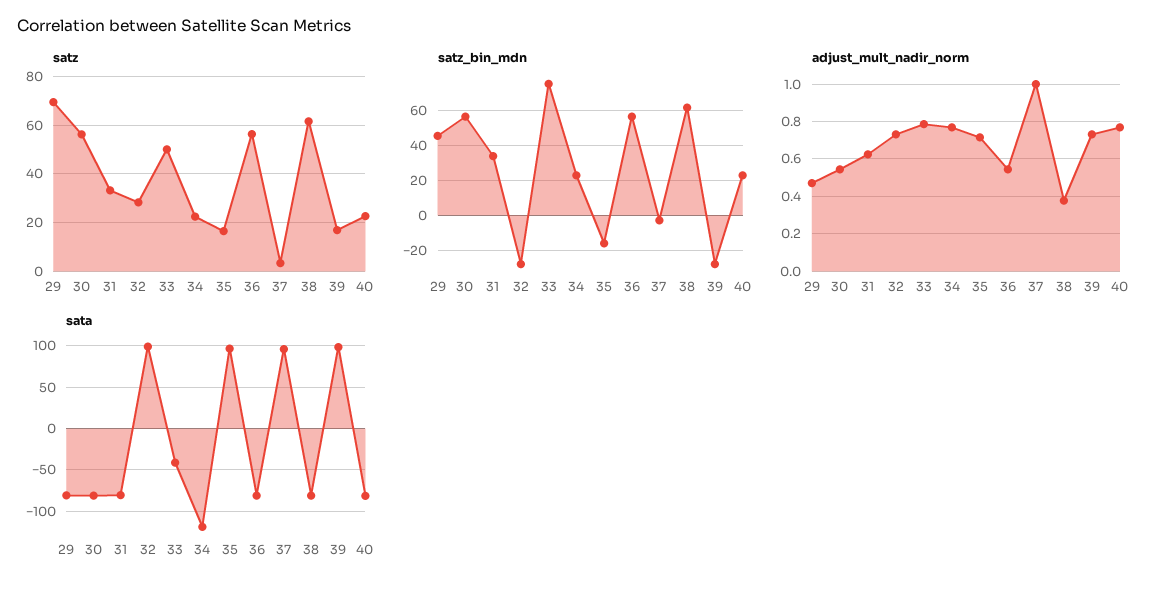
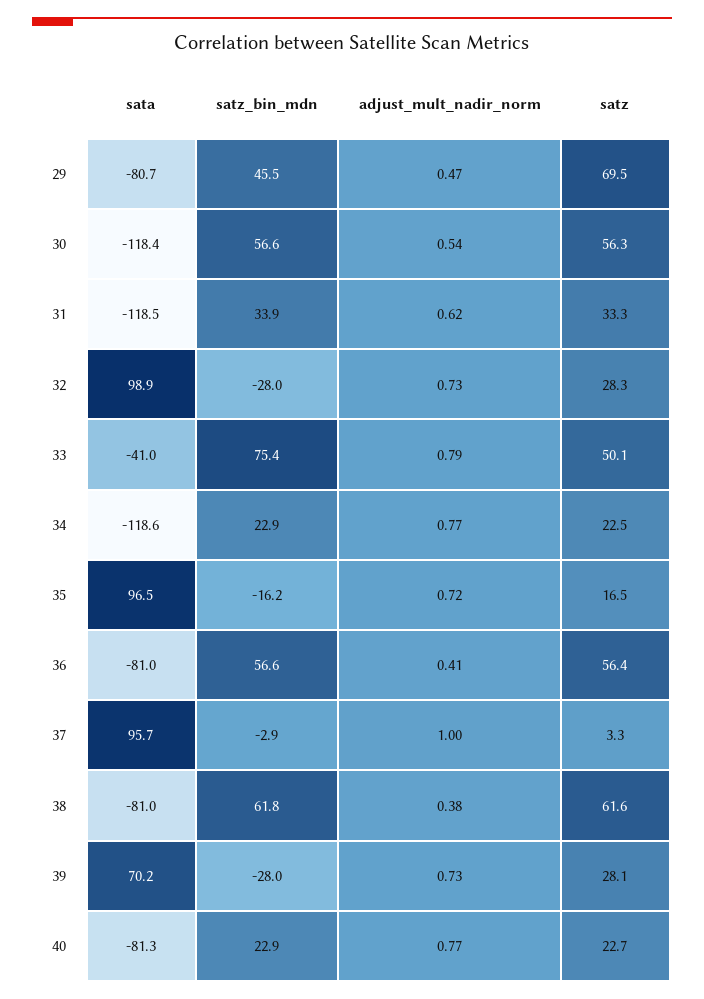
  {
    "satz": {
      "29": 69.5,
      "30": 56.3,
      "31": 33.3,
      "32": 28.3,
      "33": 50.1,
      "34": 22.5,
      "35": 16.5,
      "36": 56.4,
      "37": 3.3,
      "38": 61.6,
-     "39": 17.5,
+     "39": 28.1,
      "40": 22.7
    },
    "satz_bin_mdn": {
      "29": 45.5,
      "30": 56.6,
      "31": 33.9,
      "32": -28,
      "33": 75.4,
      "34": 22.9,
      "35": -16.2,
      "36": 56.6,
      "37": -2.9,
      "38": 61.8,
      "39": -28,
      "40": 22.9
    },
    "adjust_mult_nadir_norm": {
      "29": 0.47,
      "30": 0.54,
      "31": 0.62,
      "32": 0.73,
      "33": 0.79,
      "34": 0.77,
      "35": 0.72,
-     "36": 0.55,
+     "36": 0.41,
      "37": 1,
      "38": 0.38,
      "39": 0.73,
      "40": 0.77
    },
    "sata": {
      "29": -80.7,
-     "30": -80,
+     "30": -118.4,
-     "31": -80,
+     "31": -118.5,
      "32": 98.9,
      "33": -41,
      "34": -118.6,
      "35": 96.5,
      "36": -81,
      "37": 95.7,
      "38": -81,
-     "39": 100,
+     "39": 70.2,
      "40": -81.3
    }
  }

